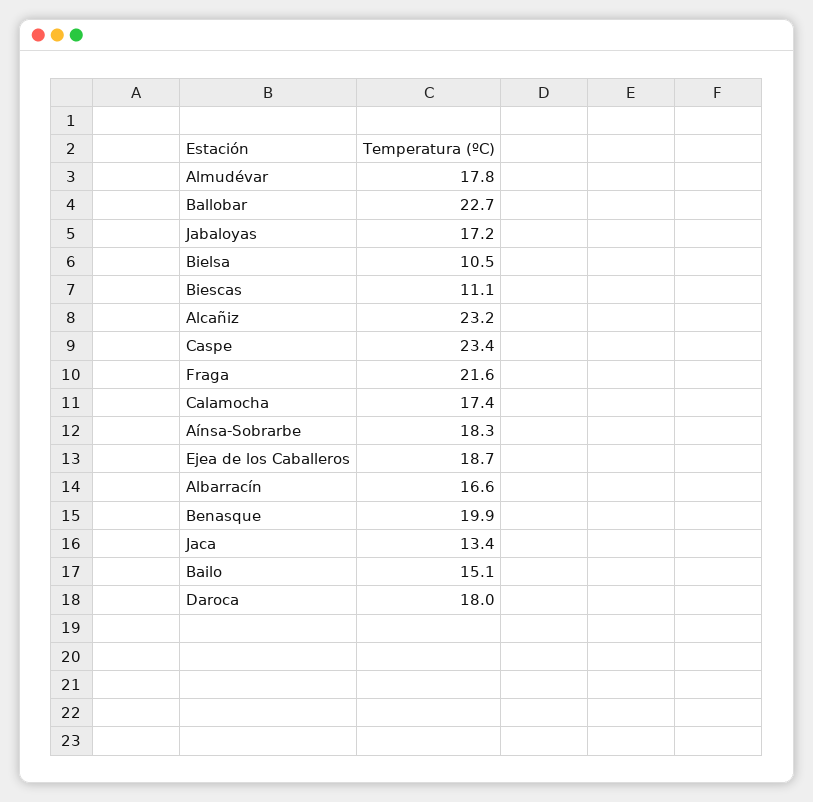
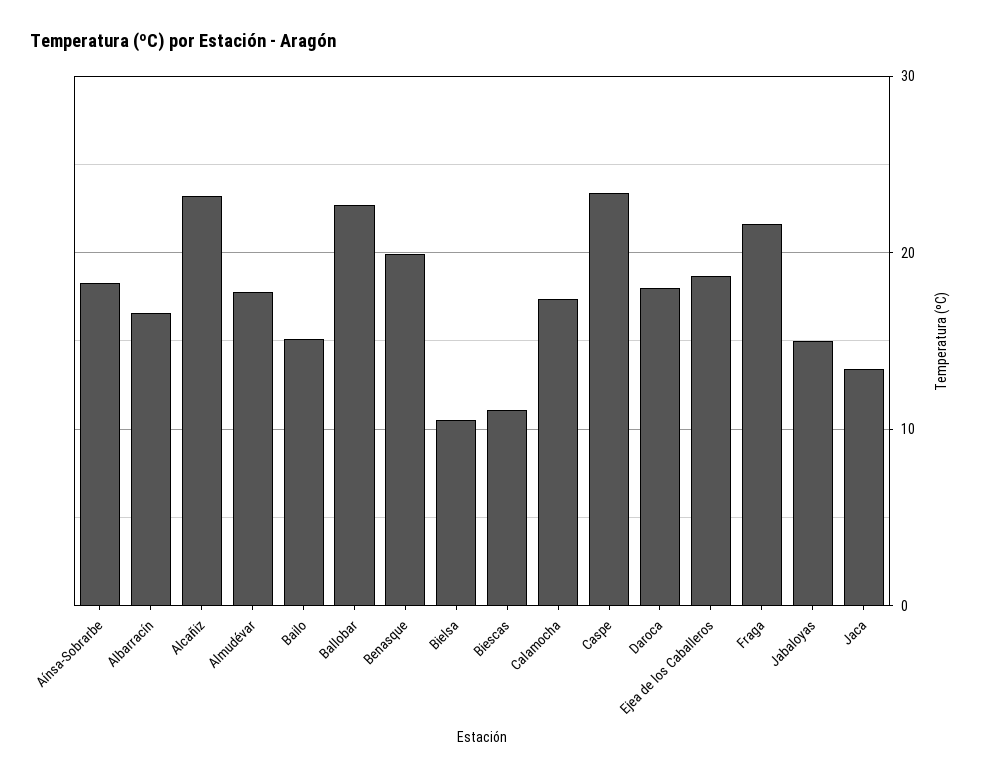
  {
    "Almudévar": 17.8,
    "Ballobar": 22.7,
-   "Jabaloyas": 17.2,
+   "Jabaloyas": 15,
    "Bielsa": 10.5,
    "Biescas": 11.1,
    "Alcañiz": 23.2,
    "Caspe": 23.4,
    "Fraga": 21.6,
    "Calamocha": 17.4,
    "Aínsa-Sobrarbe": 18.3,
    "Ejea de los Caballeros": 18.7,
    "Albarracín": 16.6,
    "Benasque": 19.9,
    "Jaca": 13.4,
    "Bailo": 15.1,
    "Daroca": 18
  }

